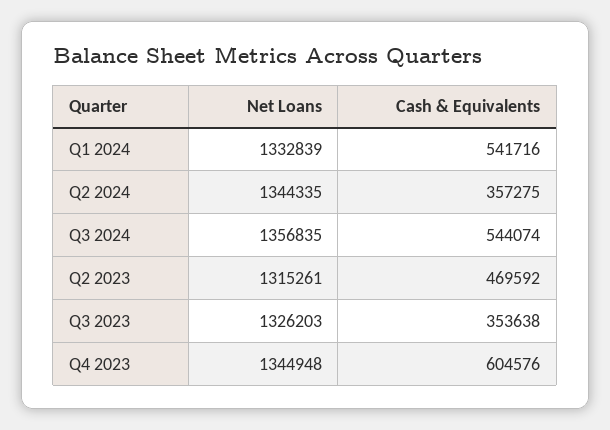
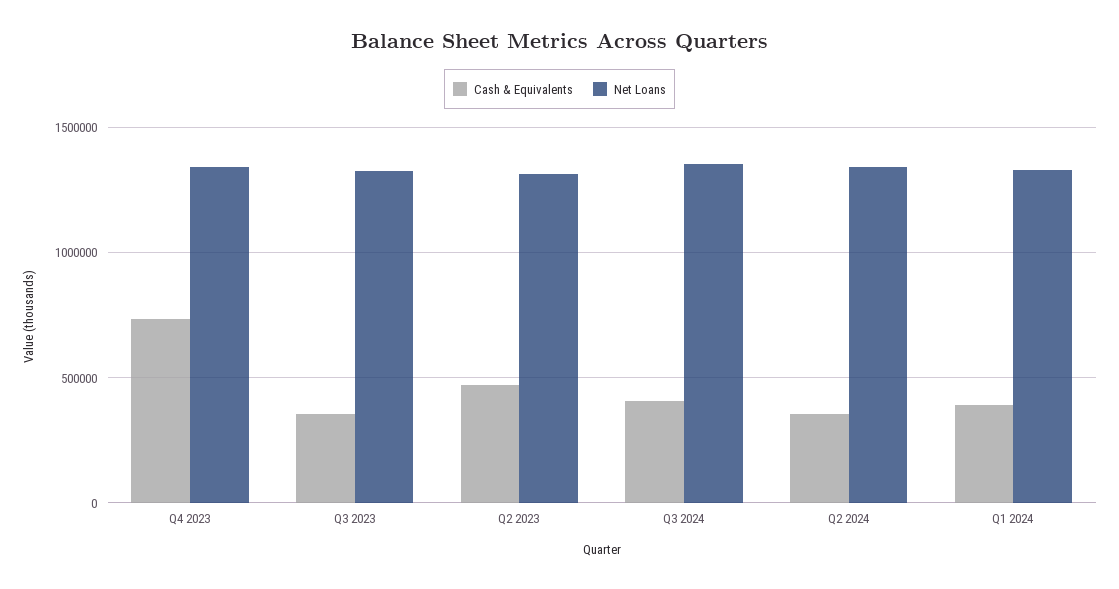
  {
    "Net Loans": {
      "Q1 2024": 1332839,
      "Q2 2024": 1344335,
      "Q3 2024": 1356835,
      "Q2 2023": 1315261,
      "Q3 2023": 1326203,
      "Q4 2023": 1344948
    },
    "Cash & Equivalents": {
-     "Q1 2024": 541716,
+     "Q1 2024": 400000,
      "Q2 2024": 357275,
-     "Q3 2024": 544074,
+     "Q3 2024": 400000,
      "Q2 2023": 469592,
      "Q3 2023": 353638,
-     "Q4 2023": 604576
+     "Q4 2023": 750000
    }
  }

